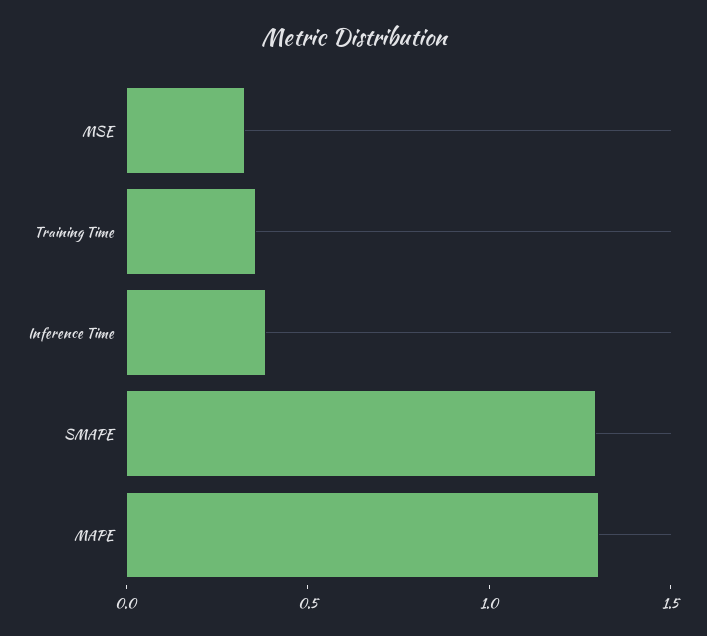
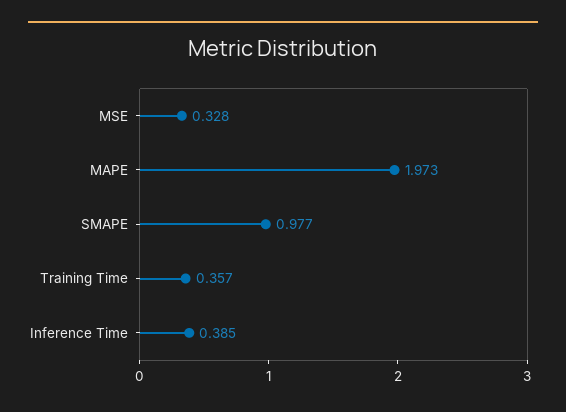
  {
    "MSE": 0.328,
    "Training Time": 0.357,
    "Inference Time": 0.385,
-   "SMAPE": 1.3,
+   "SMAPE": 0.977,
-   "MAPE": 1.3
+   "MAPE": 1.973
  }

